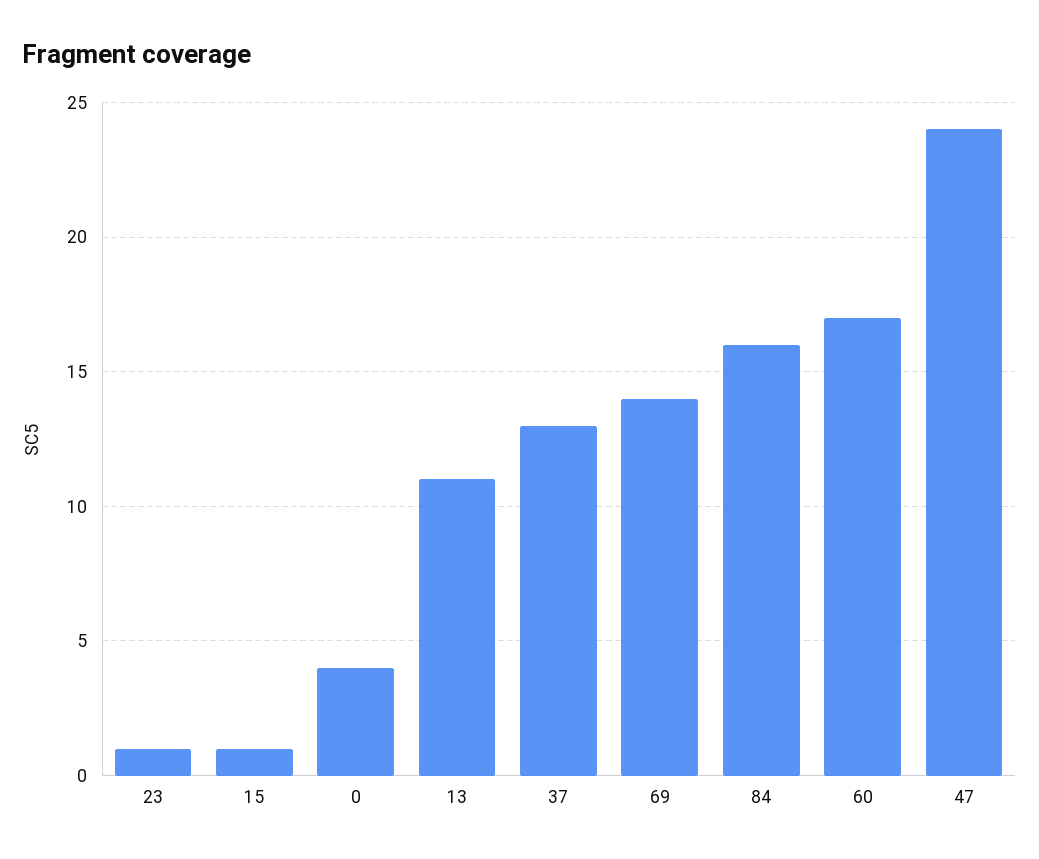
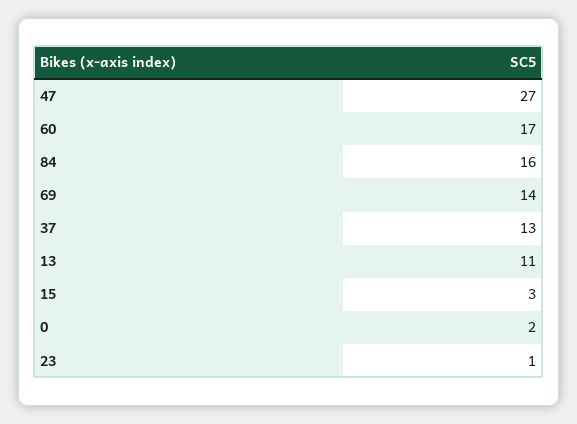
  {
    "23": 1,
-   "15": 1,
+   "15": 3,
-   "0": 4,
+   "0": 2,
    "13": 11,
    "37": 13,
    "69": 14,
    "84": 16,
    "60": 17,
-   "47": 24
+   "47": 27
  }

